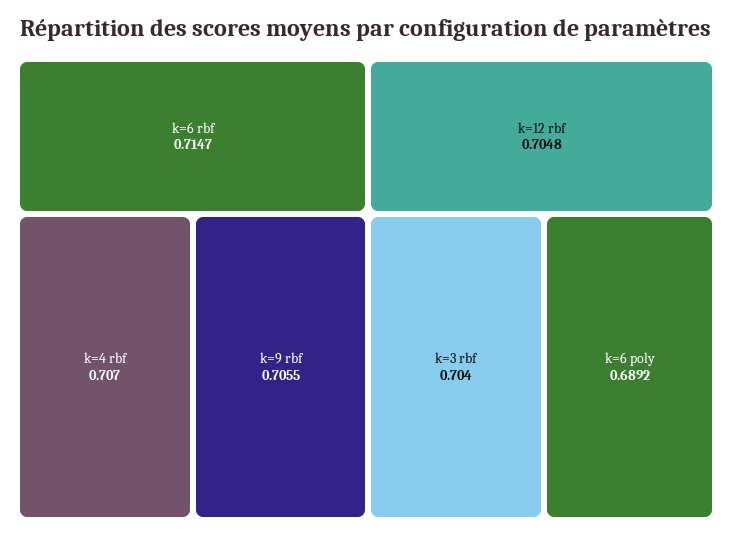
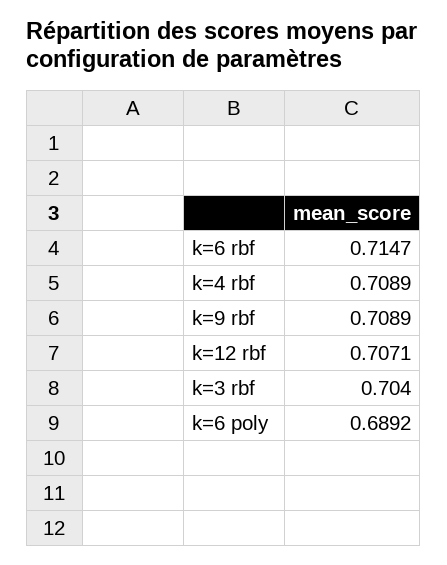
  {
    "k=6 rbf": 0.7147,
-   "k=4 rbf": 0.707,
+   "k=4 rbf": 0.7089,
-   "k=9 rbf": 0.7055,
+   "k=9 rbf": 0.7089,
-   "k=12 rbf": 0.7048,
+   "k=12 rbf": 0.7071,
    "k=3 rbf": 0.704,
    "k=6 poly": 0.6892
  }

